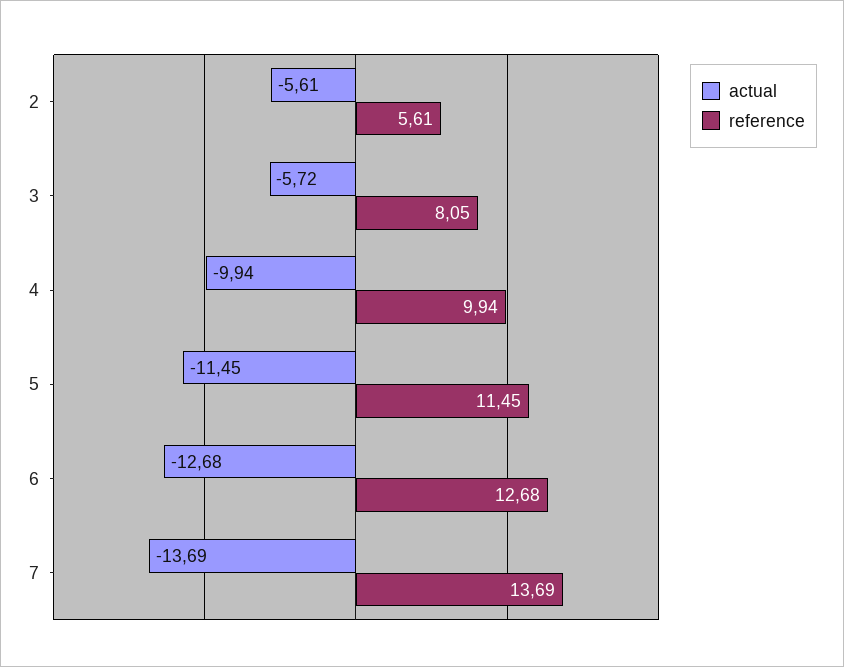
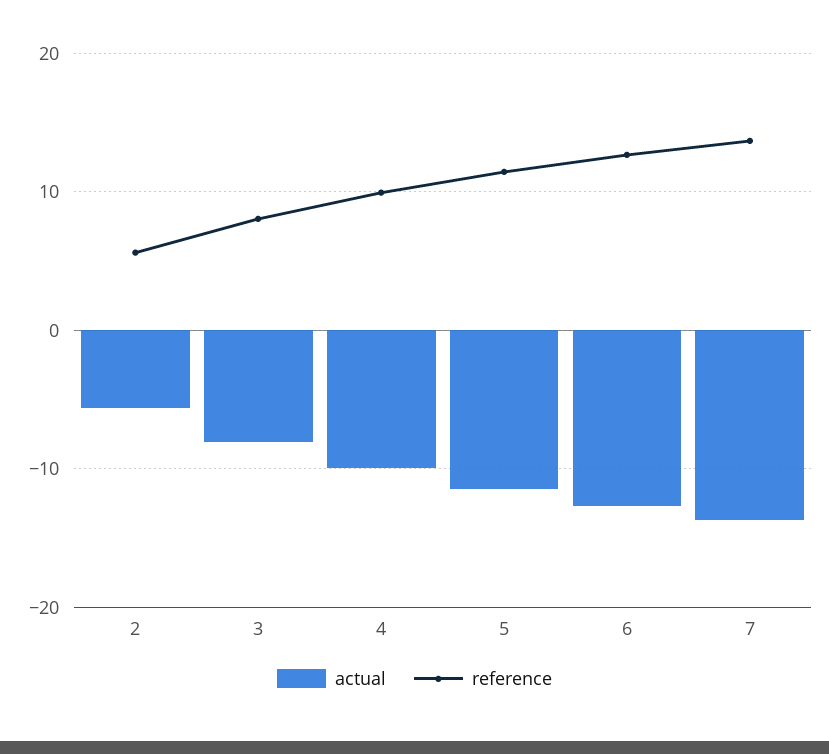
  {
    "actual": {
      "2": -5.61,
-     "3": -5.72,
+     "3": -8,
      "4": -9.94,
      "5": -11.45,
      "6": -12.68,
      "7": -13.69
    },
    "reference": {
      "2": 5.61,
      "3": 8.05,
      "4": 9.94,
      "5": 11.45,
      "6": 12.68,
      "7": 13.69
    }
  }

